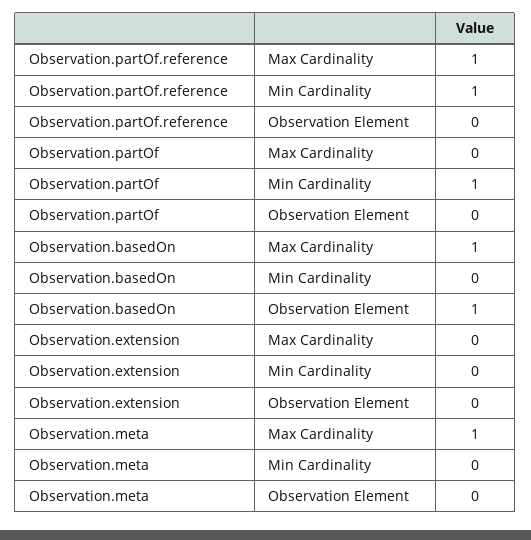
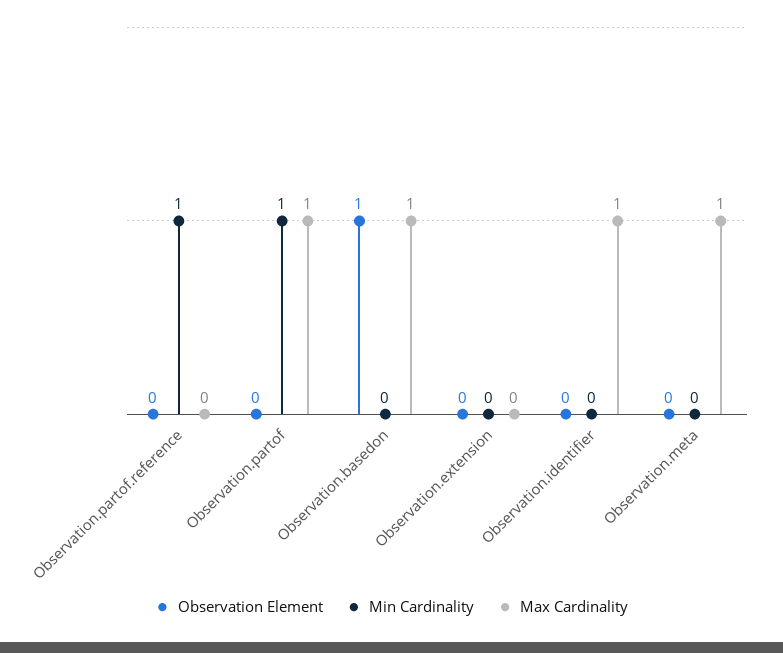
  {
    "Max Cardinality": {
-     "Observation.partOf.reference": 1,
+     "Observation.partOf.reference": 0,
-     "Observation.partOf": 0,
+     "Observation.partOf": 1,
      "Observation.basedOn": 1,
      "Observation.extension": 0,
-     "Observation.meta": 1
+     "Observation.meta": 1,
+     "Observation.identifier": 1
    },
    "Min Cardinality": {
      "Observation.partOf.reference": 1,
      "Observation.partOf": 1,
      "Observation.basedOn": 0,
      "Observation.extension": 0,
-     "Observation.meta": 0
+     "Observation.meta": 0,
+     "Observation.identifier": 0
    },
    "Observation Element": {
      "Observation.partOf.reference": 0,
      "Observation.partOf": 0,
      "Observation.basedOn": 1,
      "Observation.extension": 0,
-     "Observation.meta": 0
+     "Observation.meta": 0,
+     "Observation.identifier": 0
    }
  }

